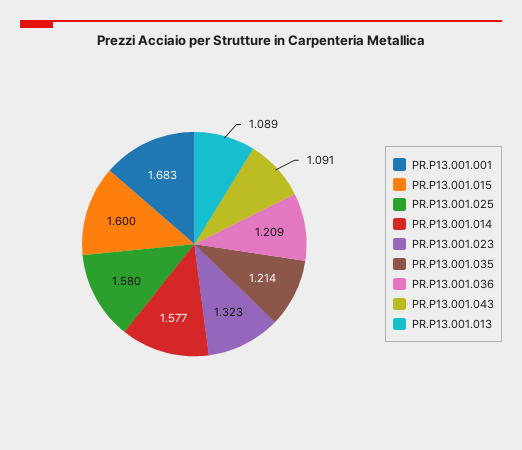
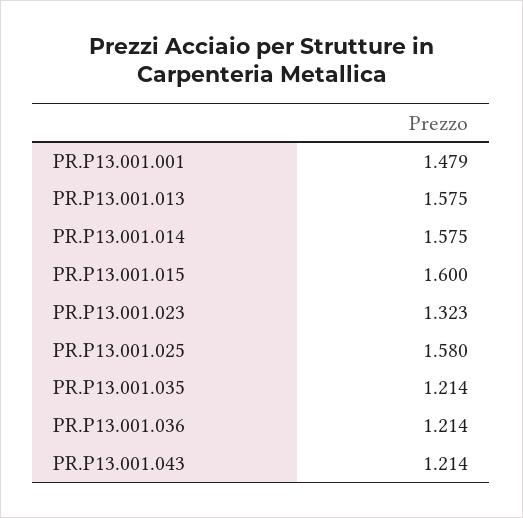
  {
-   "PR.P13.001.001": 1.683,
+   "PR.P13.001.001": 1.479,
    "PR.P13.001.015": 1.6,
    "PR.P13.001.025": 1.58,
-   "PR.P13.001.014": 1.577,
+   "PR.P13.001.014": 1.575,
    "PR.P13.001.023": 1.323,
    "PR.P13.001.035": 1.214,
-   "PR.P13.001.036": 1.209,
+   "PR.P13.001.036": 1.214,
-   "PR.P13.001.043": 1.091,
+   "PR.P13.001.043": 1.214,
-   "PR.P13.001.013": 1.089
+   "PR.P13.001.013": 1.575
  }

